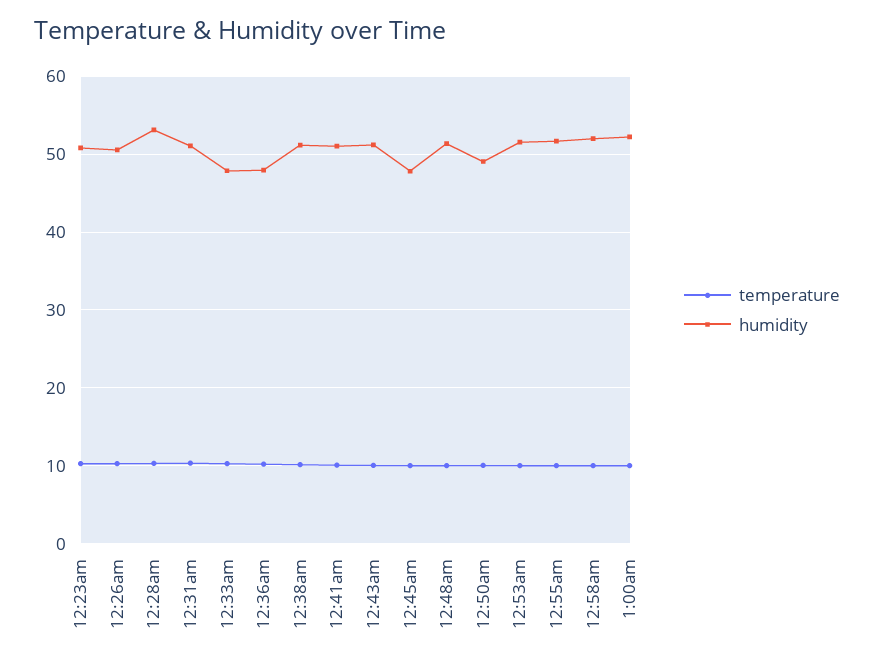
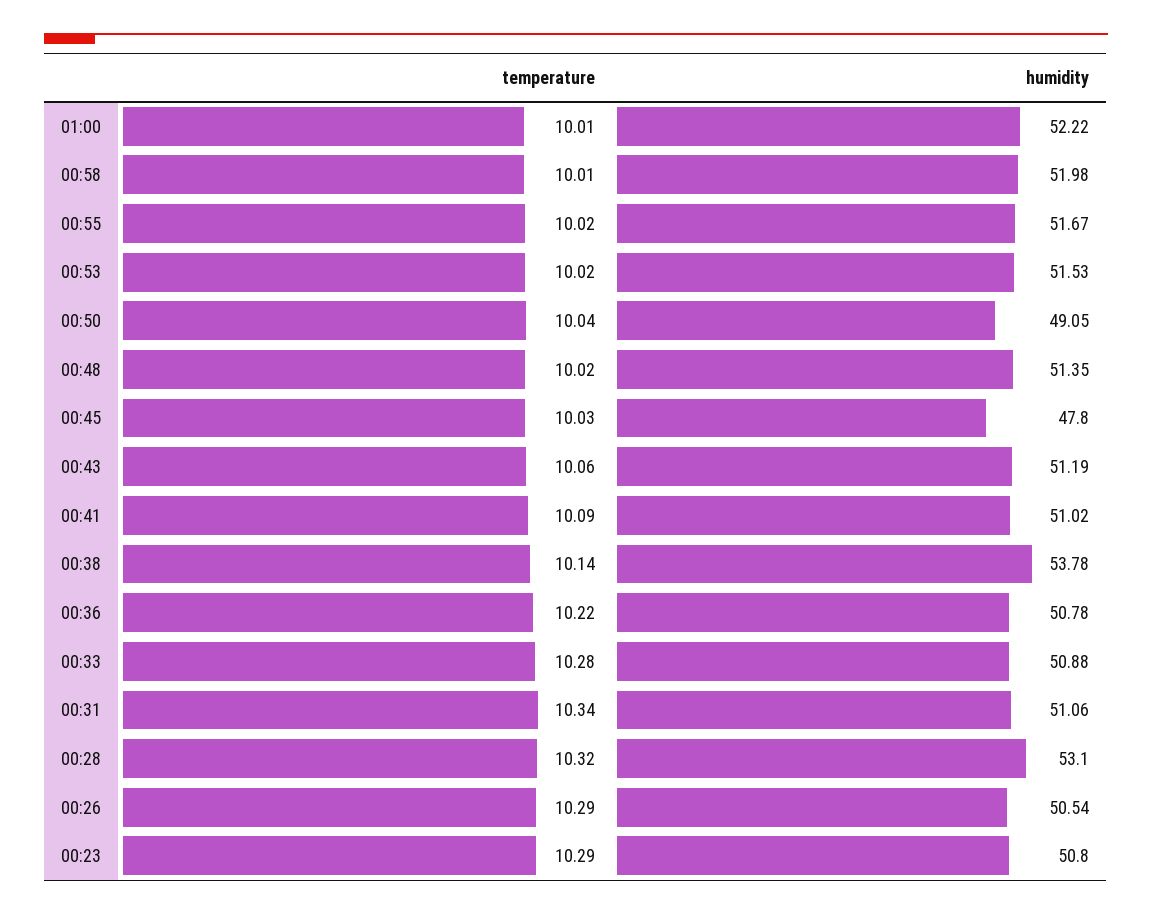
  {
    "temperature": {
      "12:23am": 10.29,
      "12:26am": 10.29,
      "12:28am": 10.32,
      "12:31am": 10.34,
      "12:33am": 10.28,
      "12:36am": 10.22,
      "12:38am": 10.14,
      "12:41am": 10.09,
      "12:43am": 10.06,
      "12:45am": 10.03,
      "12:48am": 10.02,
      "12:50am": 10.04,
      "12:53am": 10.02,
      "12:55am": 10.02,
      "12:58am": 10.01,
      "1:00am": 10.01
    },
    "humidity": {
      "12:23am": 50.8,
      "12:26am": 50.54,
      "12:28am": 53.1,
      "12:31am": 51.06,
-     "12:33am": 48,
+     "12:33am": 50.88,
-     "12:36am": 48,
+     "12:36am": 50.78,
-     "12:38am": 51,
+     "12:38am": 53.78,
      "12:41am": 51.02,
      "12:43am": 51.19,
      "12:45am": 47.8,
      "12:48am": 51.35,
      "12:50am": 49.05,
      "12:53am": 51.53,
      "12:55am": 51.67,
      "12:58am": 51.98,
      "1:00am": 52.22
    }
  }

